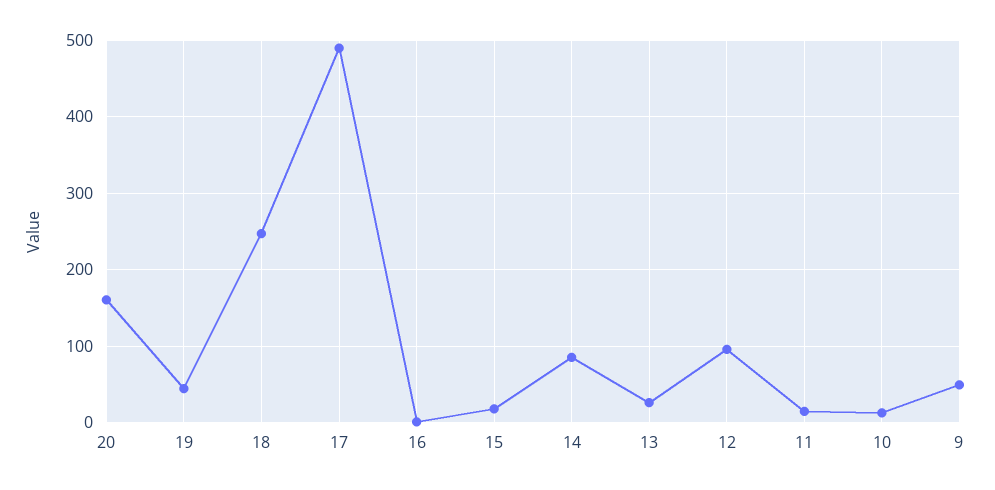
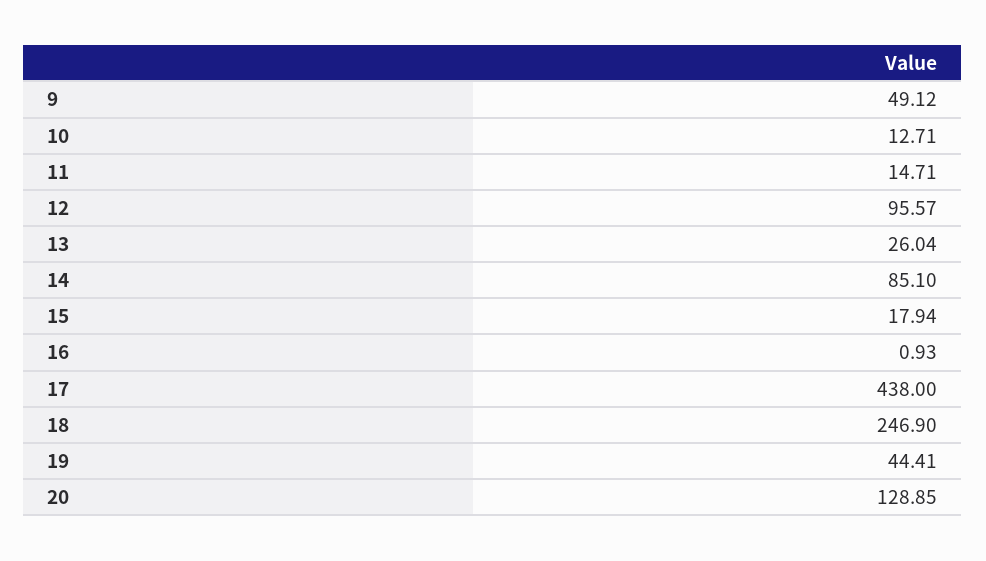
  {
-   "20": 160,
+   "20": 128.85,
    "19": 44.41,
    "18": 246.9,
-   "17": 490,
+   "17": 438,
    "16": 0.93,
    "15": 17.94,
    "14": 85.1,
    "13": 26.04,
    "12": 95.57,
    "11": 14.71,
    "10": 12.71,
    "9": 49.12
  }

